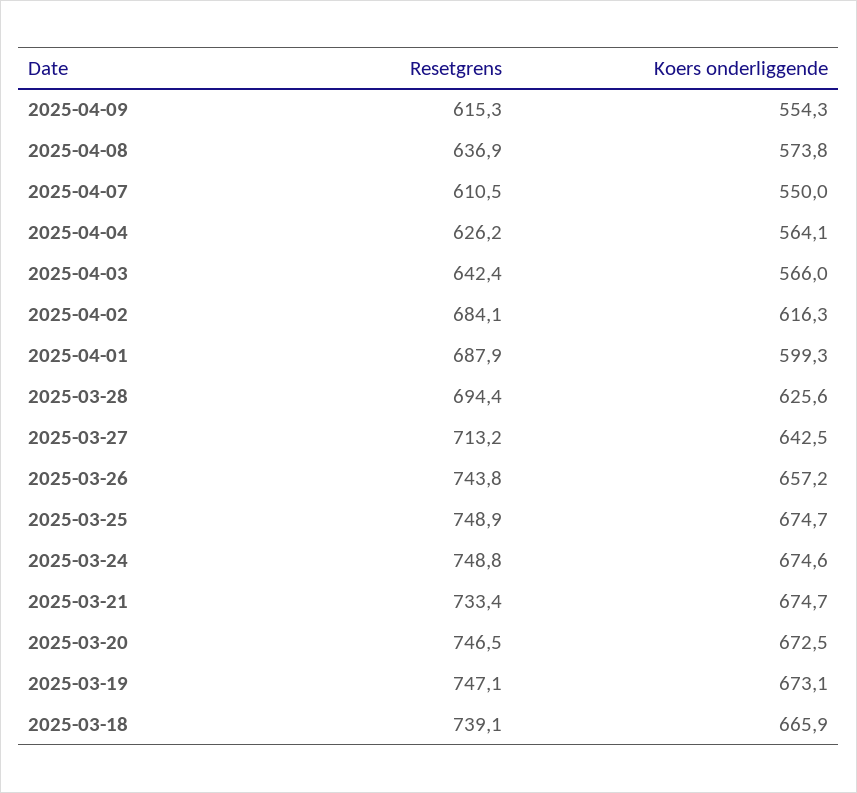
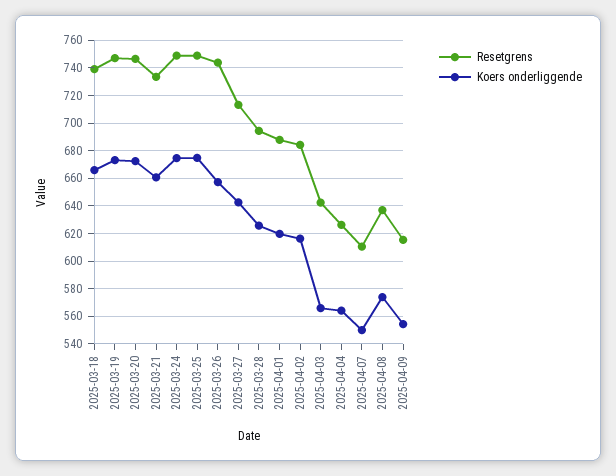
  {
    "Resetgrens": {
      "2025-04-09": 615.3,
      "2025-04-08": 636.9,
      "2025-04-07": 610.5,
      "2025-04-04": 626.2,
      "2025-04-03": 642.4,
      "2025-04-02": 684.1,
      "2025-04-01": 687.9,
      "2025-03-28": 694.4,
      "2025-03-27": 713.2,
      "2025-03-26": 743.8,
      "2025-03-25": 748.9,
      "2025-03-24": 748.8,
      "2025-03-21": 733.4,
      "2025-03-20": 746.5,
      "2025-03-19": 747.1,
      "2025-03-18": 739.1
    },
    "Koers onderliggende": {
      "2025-04-09": 554.3,
      "2025-04-08": 573.8,
      "2025-04-07": 550,
      "2025-04-04": 564.1,
      "2025-04-03": 566,
      "2025-04-02": 616.3,
-     "2025-04-01": 599.3,
+     "2025-04-01": 620,
      "2025-03-28": 625.6,
      "2025-03-27": 642.5,
      "2025-03-26": 657.2,
      "2025-03-25": 674.7,
      "2025-03-24": 674.6,
-     "2025-03-21": 674.7,
+     "2025-03-21": 660,
      "2025-03-20": 672.5,
      "2025-03-19": 673.1,
      "2025-03-18": 665.9
    }
  }

